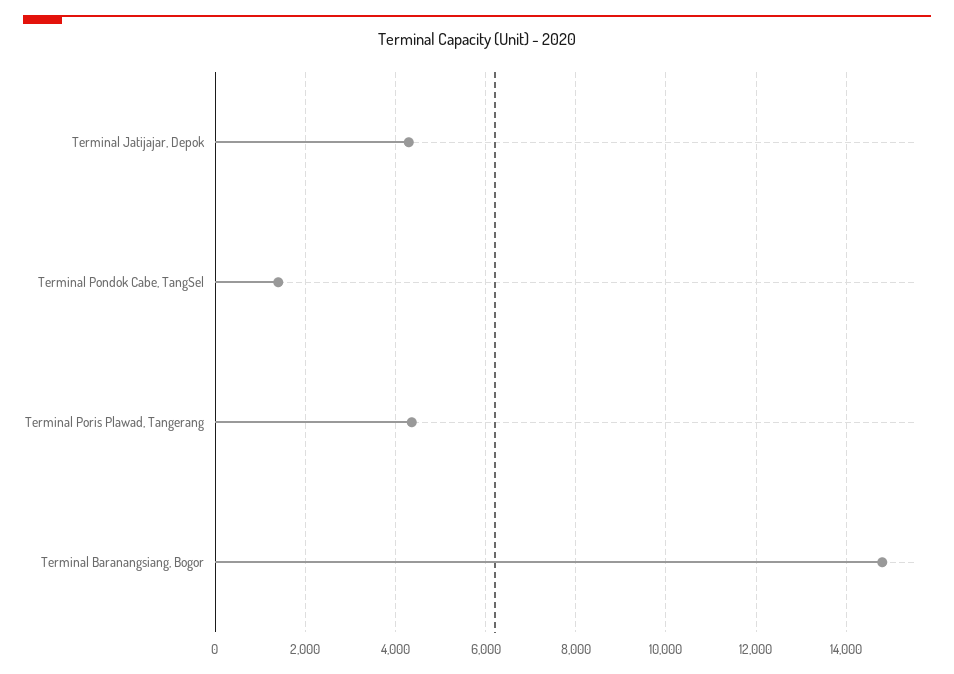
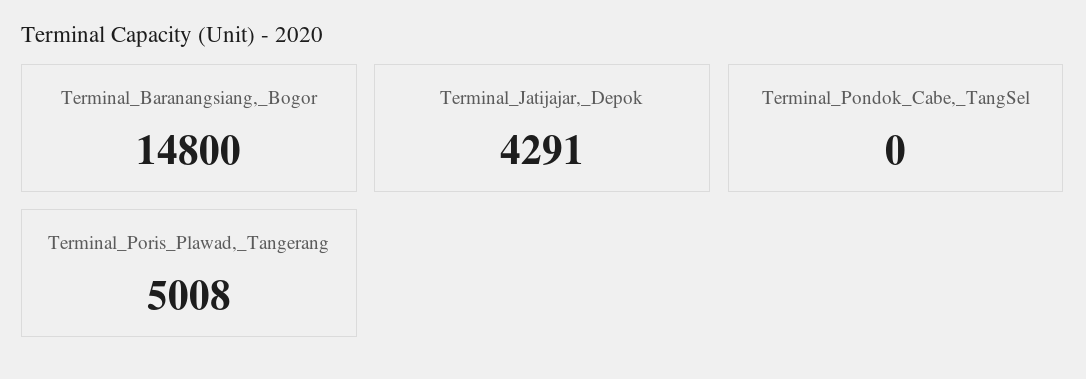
  {
    "Terminal Jatijajar, Depok": 4291,
-   "Terminal Pondok Cabe, TangSel": 1400,
+   "Terminal Pondok Cabe, TangSel": 0,
-   "Terminal Poris Plawad, Tangerang": 4400,
+   "Terminal Poris Plawad, Tangerang": 5008,
    "Terminal Baranangsiang, Bogor": 14800
  }

